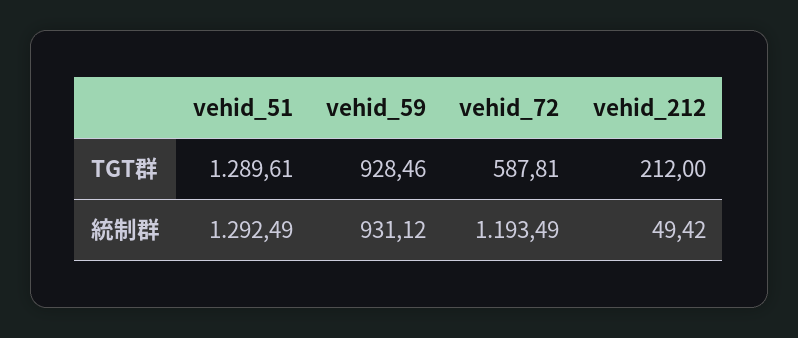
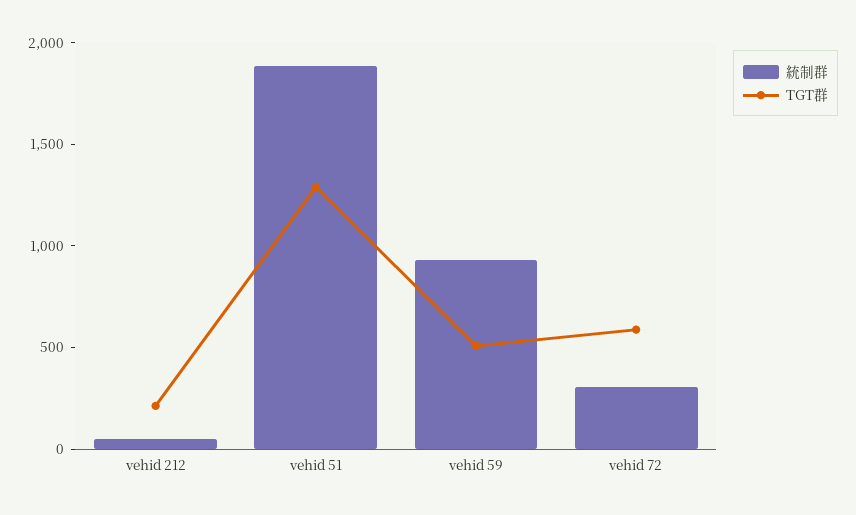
  {
    "TGT群": {
      "vehid_51": 1289.61,
-     "vehid_59": 928.46,
+     "vehid_59": 500,
      "vehid_72": 587.81,
      "vehid_212": 212
    },
    "統制群": {
-     "vehid_51": 1292.49,
+     "vehid_51": 1900,
      "vehid_59": 931.12,
-     "vehid_72": 1193.49,
+     "vehid_72": 300,
      "vehid_212": 49.42
    }
  }

